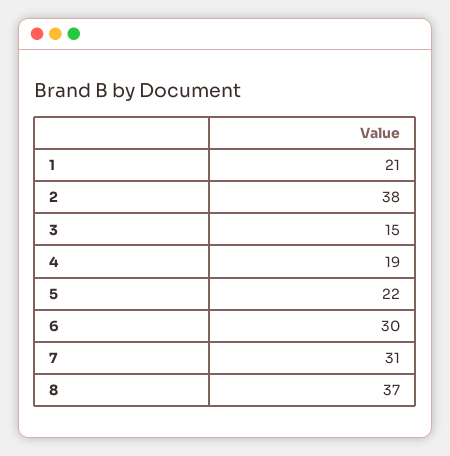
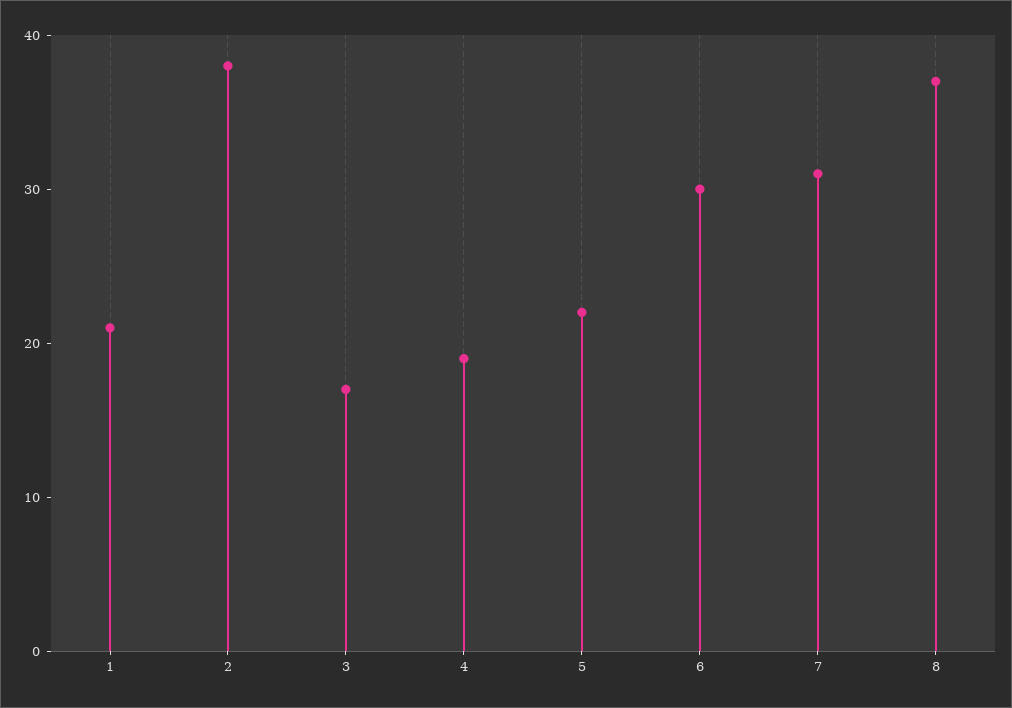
  {
    "1": 21,
    "2": 38,
-   "3": 15,
+   "3": 17,
    "4": 19,
    "5": 22,
    "6": 30,
    "7": 31,
    "8": 37
  }

